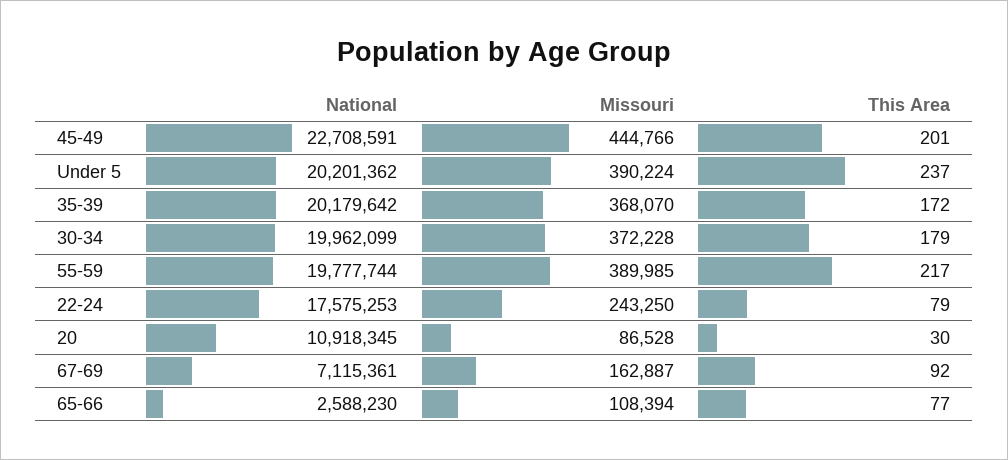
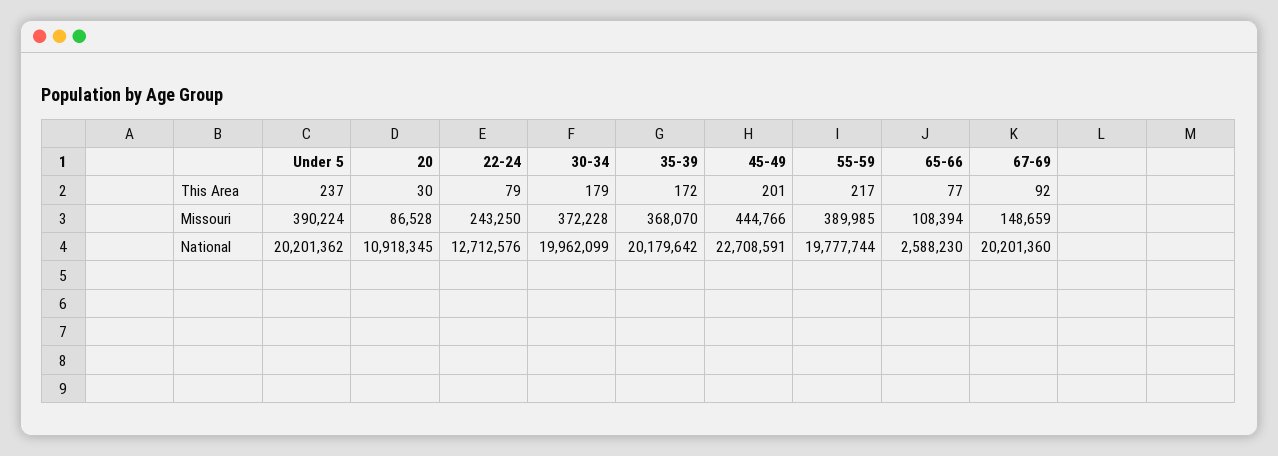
  {
    "National": {
      "45-49": 22708591,
      "Under 5": 20201362,
      "35-39": 20179642,
      "30-34": 19962099,
      "55-59": 19777744,
-     "22-24": 17575253,
+     "22-24": 12712576,
      "20": 10918345,
-     "67-69": 7115361,
+     "67-69": 20201360,
      "65-66": 2588230
    },
    "Missouri": {
      "45-49": 444766,
      "Under 5": 390224,
      "35-39": 368070,
      "30-34": 372228,
      "55-59": 389985,
      "22-24": 243250,
      "20": 86528,
-     "67-69": 162887,
+     "67-69": 148659,
      "65-66": 108394
    },
    "This Area": {
      "45-49": 201,
      "Under 5": 237,
      "35-39": 172,
      "30-34": 179,
      "55-59": 217,
      "22-24": 79,
      "20": 30,
      "67-69": 92,
      "65-66": 77
    }
  }

